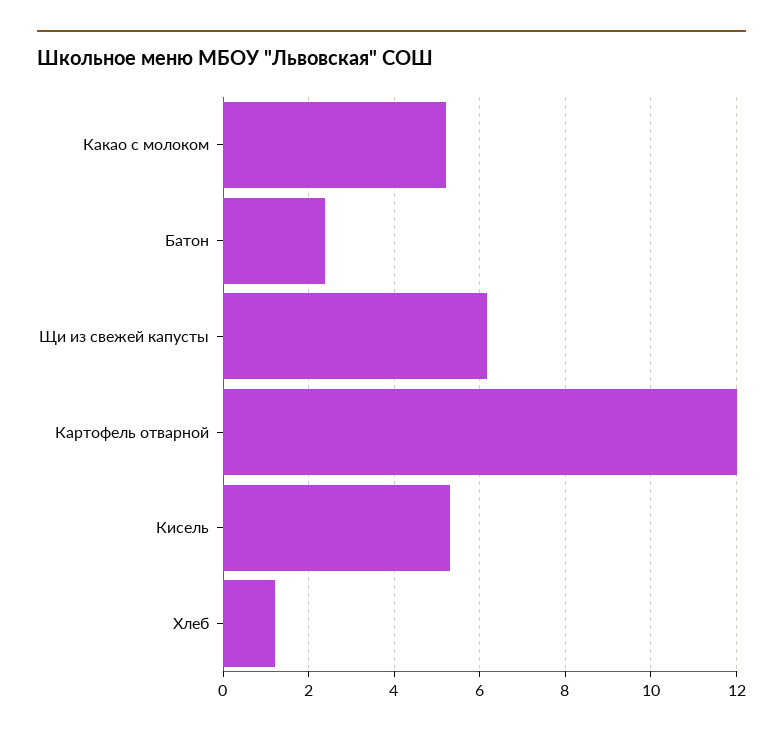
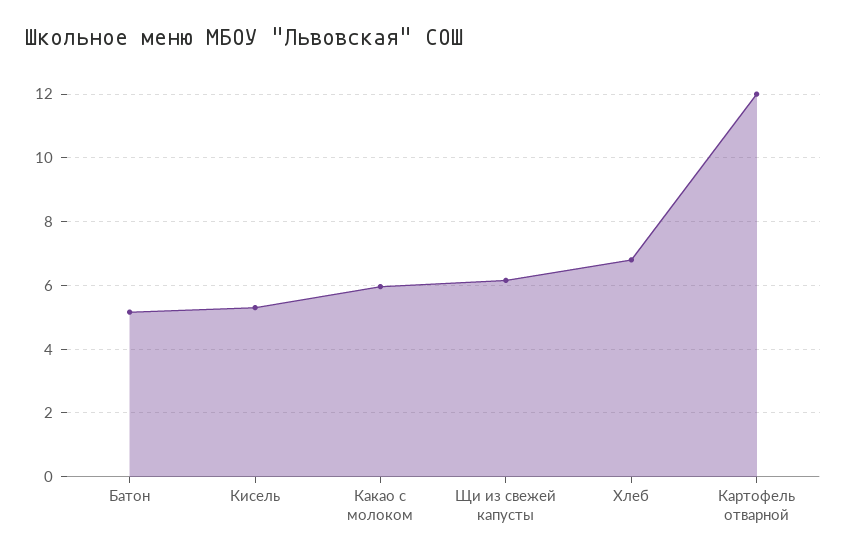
  {
-   "Какао с молоком": 5.2,
+   "Какао с молоком": 6,
-   "Батон": 2.4,
+   "Батон": 5.2,
    "Щи из свежей капусты": 6.2,
    "Картофель отварной": 12,
    "Кисель": 5.4,
-   "Хлеб": 1.2
+   "Хлеб": 6.8
  }

